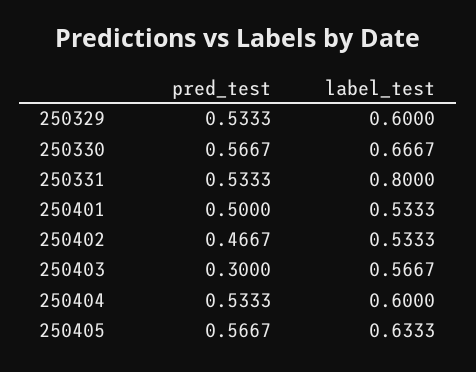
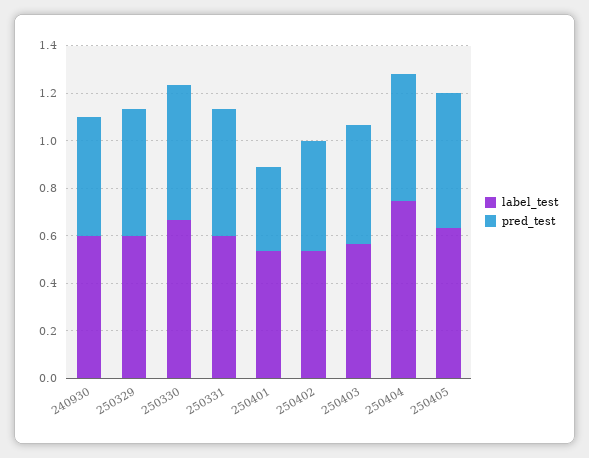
  {
    "pred_test": {
      "250329": 0.5333,
      "250330": 0.5667,
      "250331": 0.5333,
-     "250401": 0.5,
+     "250401": 0.35,
      "250402": 0.4667,
-     "250403": 0.3,
+     "250403": 0.5,
      "250404": 0.5333,
-     "250405": 0.5667
+     "250405": 0.5667,
+     "240930": 0.5
    },
    "label_test": {
      "250329": 0.6,
      "250330": 0.6667,
-     "250331": 0.8,
+     "250331": 0.6,
      "250401": 0.5333,
      "250402": 0.5333,
      "250403": 0.5667,
-     "250404": 0.6,
+     "250404": 0.75,
-     "250405": 0.6333
+     "250405": 0.6333,
+     "240930": 0.6
    }
  }

